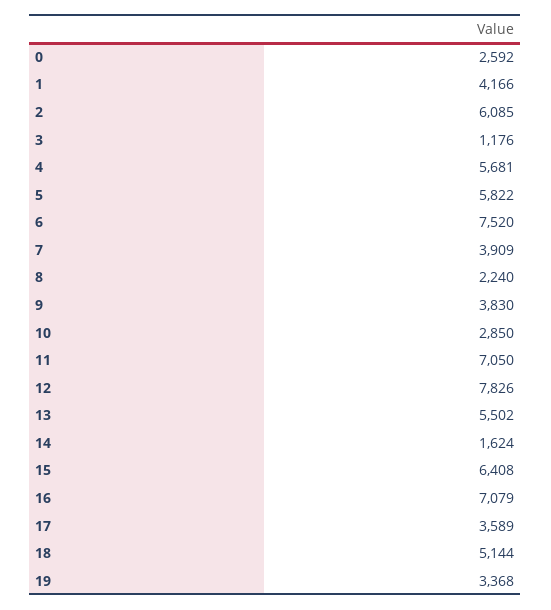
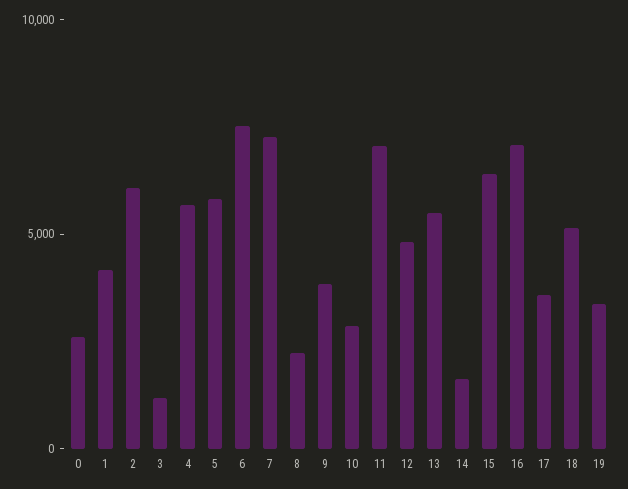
  {
    "0": 2592,
    "1": 4166,
    "2": 6085,
    "3": 1176,
    "4": 5681,
    "5": 5822,
    "6": 7520,
-   "7": 3909,
+   "7": 7000,
    "8": 2240,
    "9": 3830,
    "10": 2850,
    "11": 7050,
-   "12": 7826,
+   "12": 5000,
    "13": 5502,
    "14": 1624,
    "15": 6408,
    "16": 7079,
    "17": 3589,
    "18": 5144,
    "19": 3368
  }

